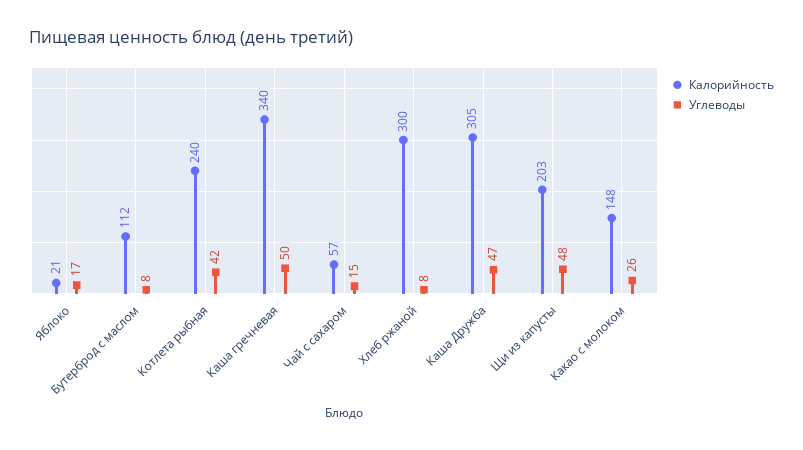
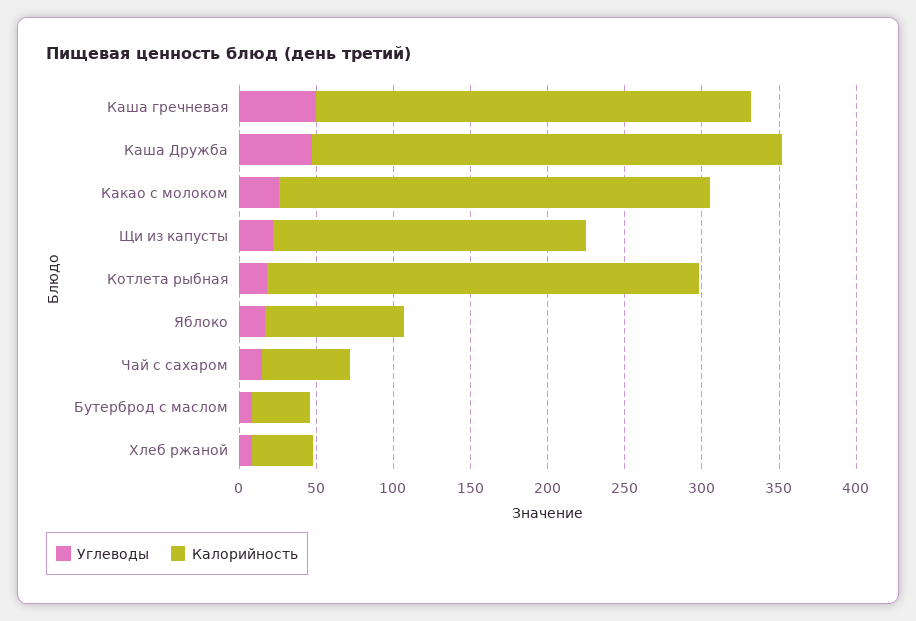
  {
    "Калорийность": {
-     "Яблоко": 21,
+     "Яблоко": 90,
-     "Бутерброд с маслом": 112,
+     "Бутерброд с маслом": 40,
-     "Котлета рыбная": 240,
+     "Котлета рыбная": 280,
-     "Каша гречневая": 340,
+     "Каша гречневая": 280,
      "Чай с сахаром": 57,
-     "Хлеб ржаной": 300,
+     "Хлеб ржаной": 40,
      "Каша Дружба": 305,
      "Щи из капусты": 203,
-     "Какао с молоком": 148
+     "Какао с молоком": 280
    },
    "Углеводы": {
      "Яблоко": 17,
      "Бутерброд с маслом": 8,
-     "Котлета рыбная": 42,
+     "Котлета рыбная": 20,
      "Каша гречневая": 50,
      "Чай с сахаром": 15,
      "Хлеб ржаной": 8,
      "Каша Дружба": 47,
-     "Щи из капусты": 48,
+     "Щи из капусты": 20,
      "Какао с молоком": 26
    }
  }

